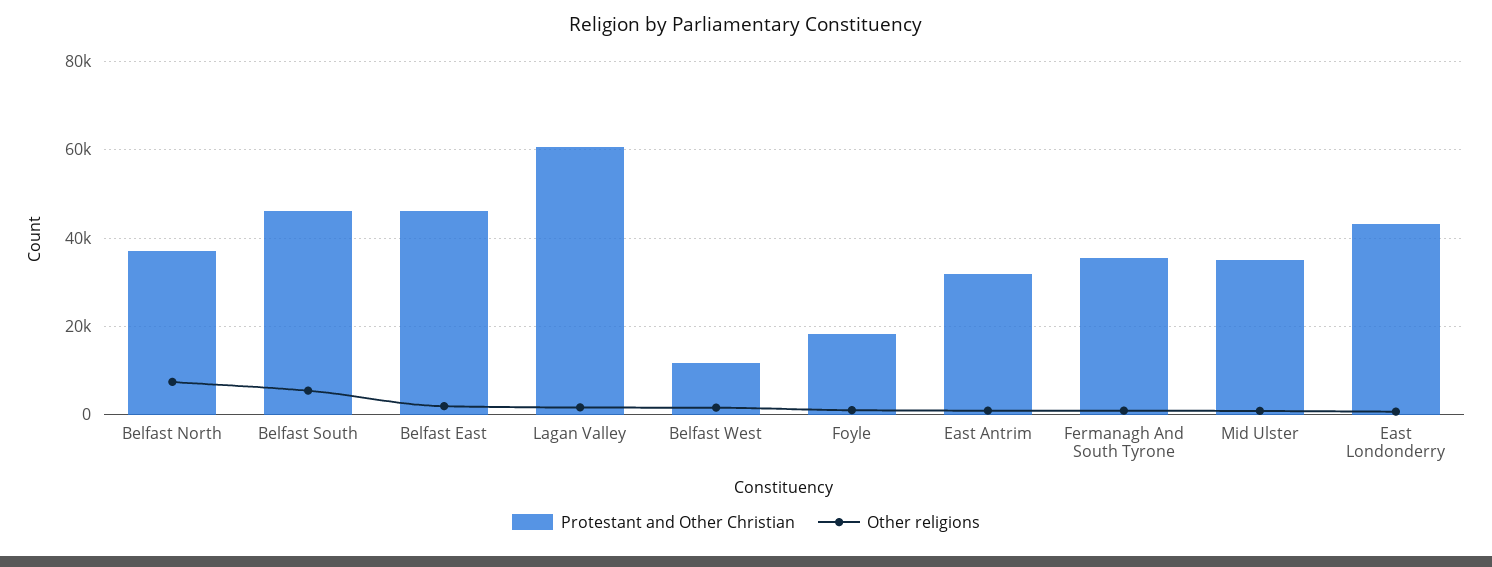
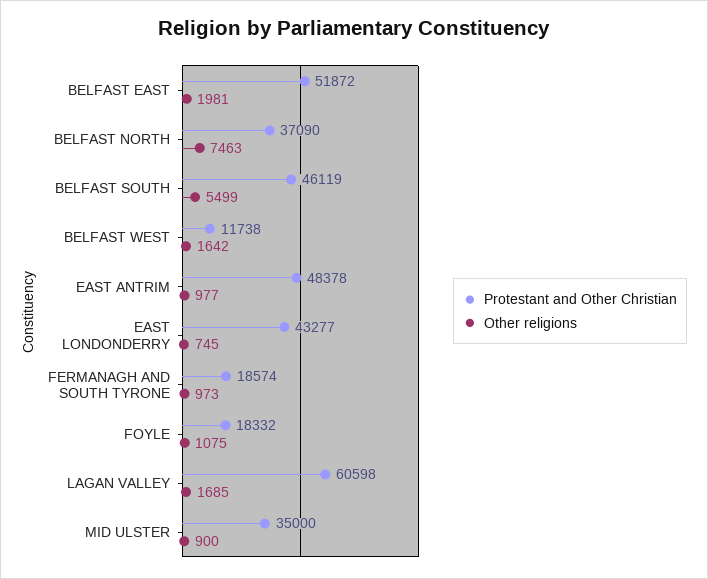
  {
    "Protestant and Other Christian": {
      "Belfast North": 37090,
      "Belfast South": 46119,
-     "Belfast East": 46000,
+     "Belfast East": 51872,
      "Lagan Valley": 60598,
      "Belfast West": 11738,
      "Foyle": 18332,
-     "East Antrim": 32000,
+     "East Antrim": 48378,
-     "Fermanagh And South Tyrone": 36000,
+     "Fermanagh And South Tyrone": 18574,
      "Mid Ulster": 35000,
      "East Londonderry": 43277
    },
    "Other religions": {
      "Belfast North": 7463,
      "Belfast South": 5499,
      "Belfast East": 1981,
      "Lagan Valley": 1685,
      "Belfast West": 1642,
      "Foyle": 1075,
      "East Antrim": 977,
      "Fermanagh And South Tyrone": 973,
      "Mid Ulster": 900,
      "East Londonderry": 745
    }
  }

